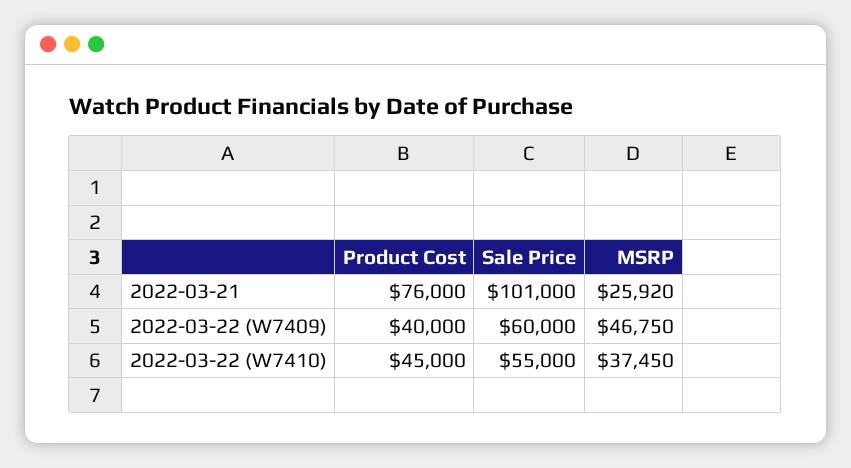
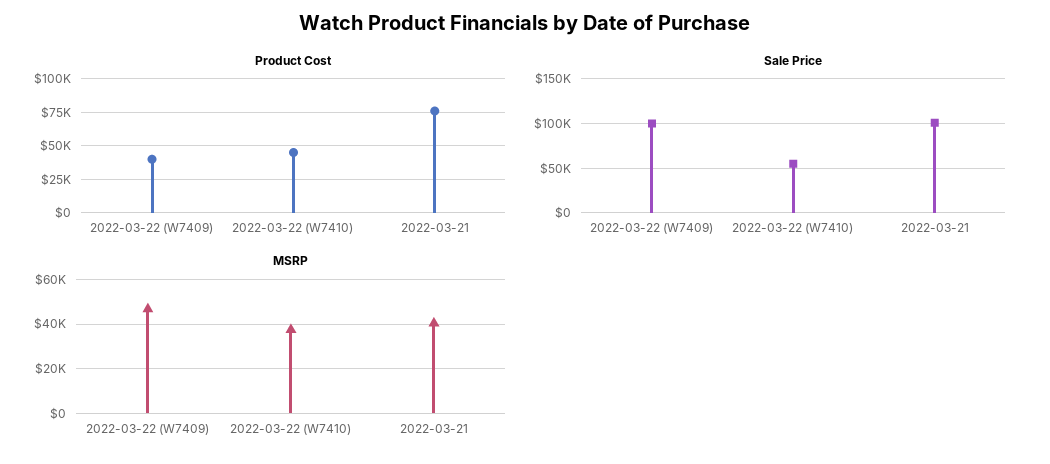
  {
    "Product Cost": {
      "2022-03-21": 76000,
      "2022-03-22 (W7409)": 40000,
      "2022-03-22 (W7410)": 45000
    },
    "Sale Price": {
      "2022-03-21": 101000,
-     "2022-03-22 (W7409)": 60000,
+     "2022-03-22 (W7409)": 100000,
      "2022-03-22 (W7410)": 55000
    },
    "MSRP": {
-     "2022-03-21": 25920,
+     "2022-03-21": 40000,
      "2022-03-22 (W7409)": 46750,
      "2022-03-22 (W7410)": 37450
    }
  }

